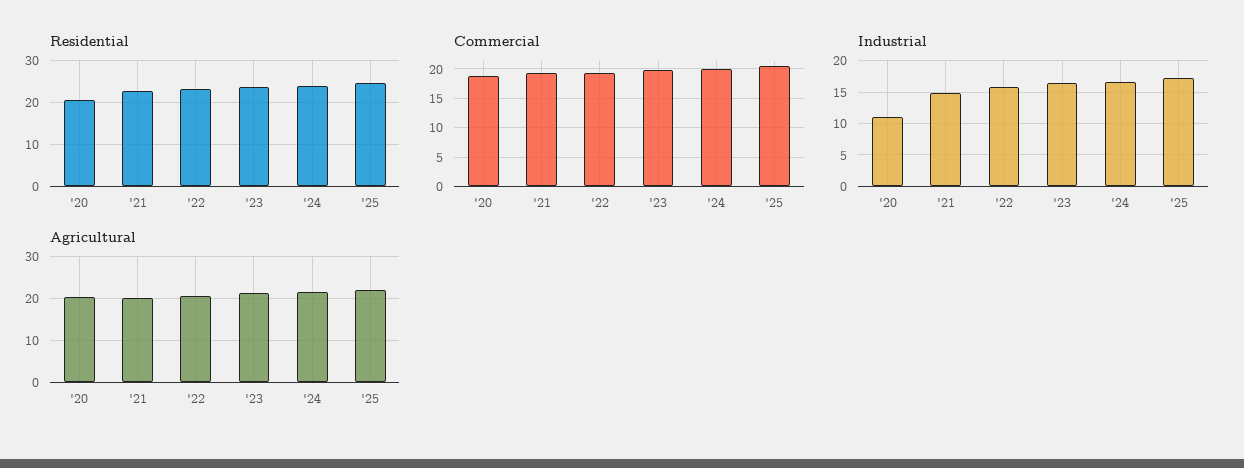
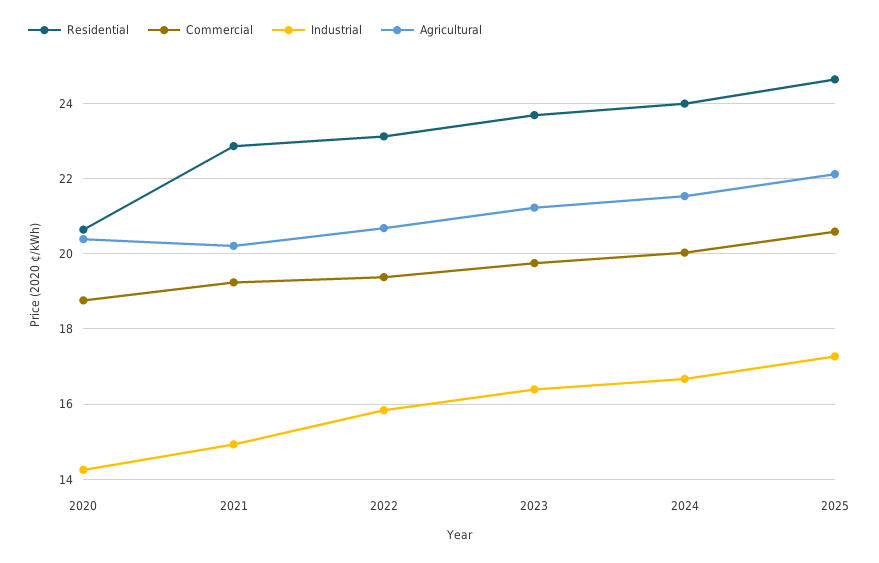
  {
    "Residential": {
      "'20": 20.6,
      "'21": 22.8,
      "'22": 23.2,
      "'23": 23.6,
      "'24": 24,
      "'25": 24.6
    },
    "Commercial": {
      "'20": 18.8,
      "'21": 19.2,
      "'22": 19.4,
      "'23": 19.8,
      "'24": 20,
      "'25": 20.6
    },
    "Industrial": {
-     "'20": 11,
+     "'20": 14.2,
      "'21": 15,
      "'22": 15.8,
      "'23": 16.4,
      "'24": 16.6,
      "'25": 17.2
    },
    "Agricultural": {
      "'20": 20.4,
      "'21": 20.2,
      "'22": 20.6,
      "'23": 21.2,
      "'24": 21.6,
      "'25": 22.2
    }
  }

